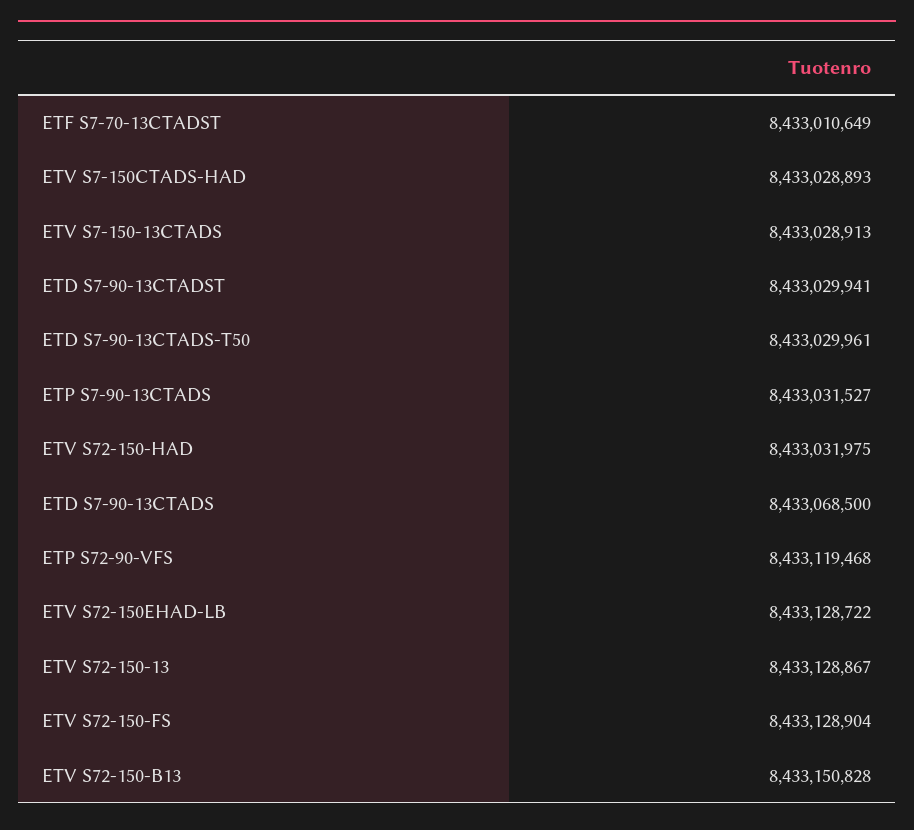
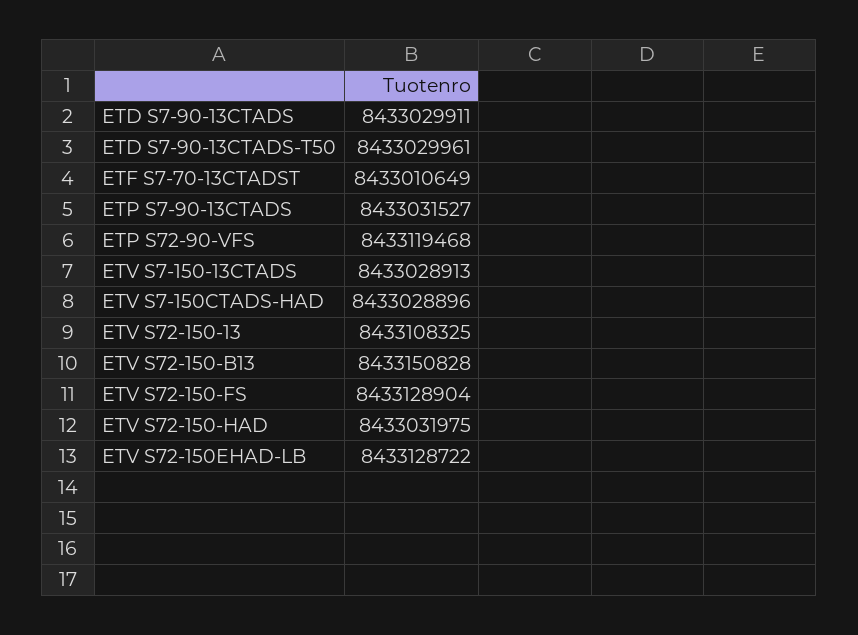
  {
    "ETF S7-70-13CTADST": 8433010649,
-   "ETV S7-150CTADS-HAD": 8433028893,
+   "ETV S7-150CTADS-HAD": 8433028896,
    "ETV S7-150-13CTADS": 8433028913,
-   "ETD S7-90-13CTADST": 8433029941,
    "ETD S7-90-13CTADS-T50": 8433029961,
    "ETP S7-90-13CTADS": 8433031527,
    "ETV S72-150-HAD": 8433031975,
-   "ETD S7-90-13CTADS": 8433068500,
+   "ETD S7-90-13CTADS": 8433029911,
    "ETP S72-90-VFS": 8433119468,
    "ETV S72-150EHAD-LB": 8433128722,
-   "ETV S72-150-13": 8433128867,
+   "ETV S72-150-13": 8433108325,
    "ETV S72-150-FS": 8433128904,
    "ETV S72-150-B13": 8433150828
  }

